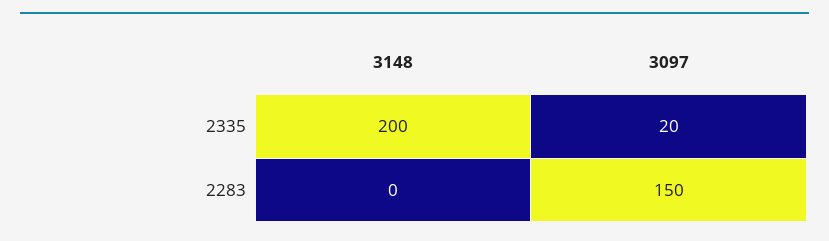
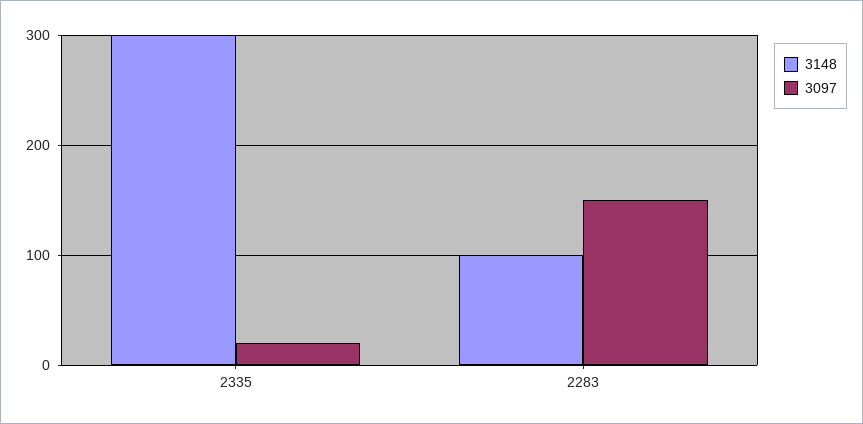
  {
    "3148": {
-     "2335": 200,
+     "2335": 300,
-     "2283": 0
+     "2283": 100
    },
    "3097": {
      "2335": 20,
      "2283": 150
    }
  }

